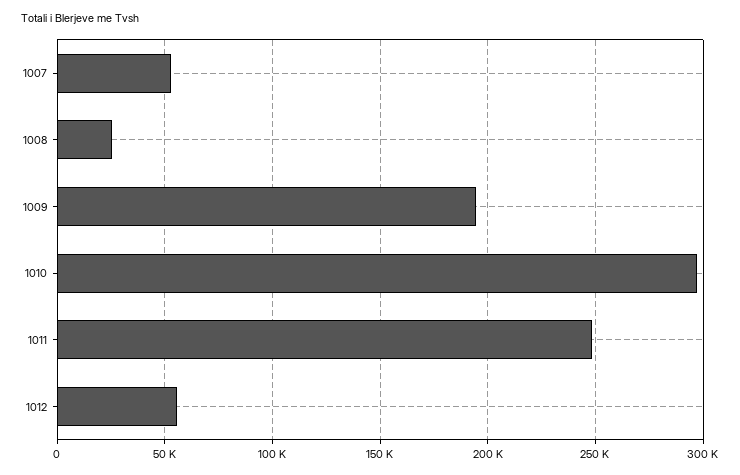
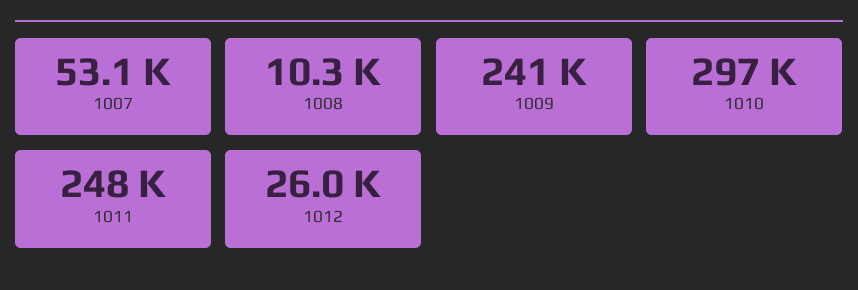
  {
    "1007": 53100,
-   "1008": 25000,
+   "1008": 10300,
-   "1009": 195000,
+   "1009": 241000,
    "1010": 297000,
    "1011": 248000,
-   "1012": 55000
+   "1012": 26000
  }

